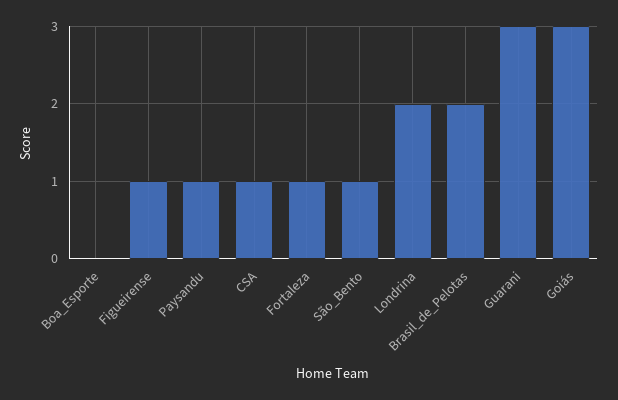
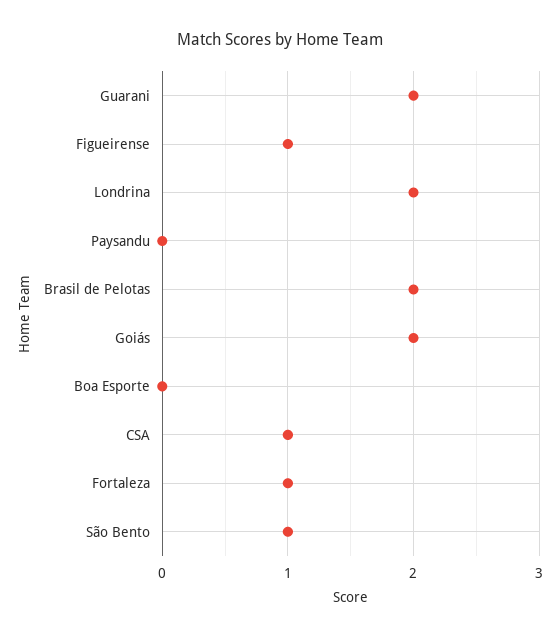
  {
    "Boa_Esporte": 0,
    "Figueirense": 1,
-   "Paysandu": 1,
+   "Paysandu": 0,
    "CSA": 1,
    "Fortaleza": 1,
    "São_Bento": 1,
    "Londrina": 2,
    "Brasil_de_Pelotas": 2,
-   "Guarani": 3,
+   "Guarani": 2,
-   "Goiás": 3
+   "Goiás": 2
  }

